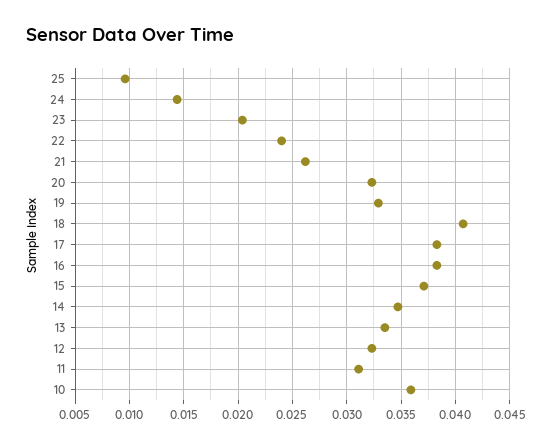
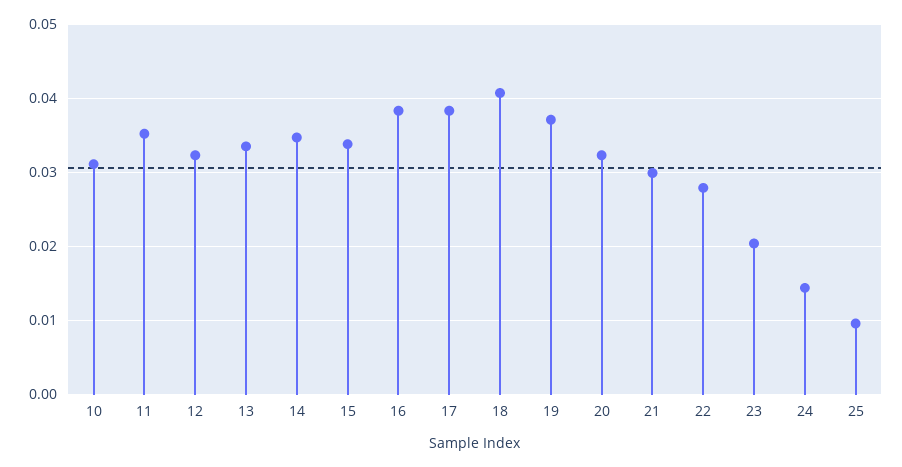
  {
    "25": 0.01,
    "24": 0.014,
    "23": 0.02,
-   "22": 0.024,
+   "22": 0.028,
-   "21": 0.026,
+   "21": 0.03,
    "20": 0.032,
-   "19": 0.033,
+   "19": 0.037,
    "18": 0.041,
    "17": 0.038,
    "16": 0.038,
-   "15": 0.037,
+   "15": 0.034,
    "14": 0.035,
    "13": 0.034,
    "12": 0.032,
-   "11": 0.031,
+   "11": 0.035,
-   "10": 0.036
+   "10": 0.031
  }

